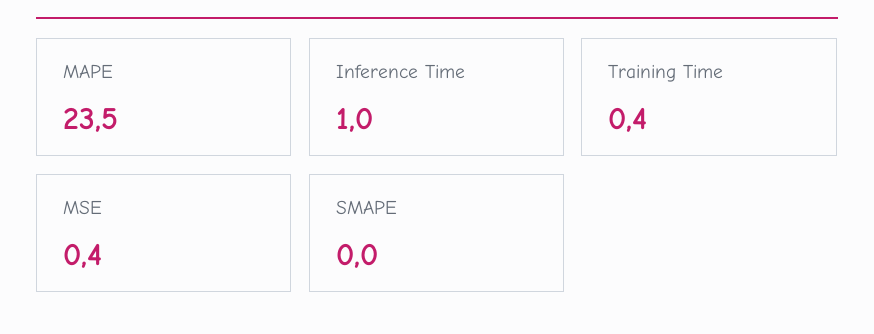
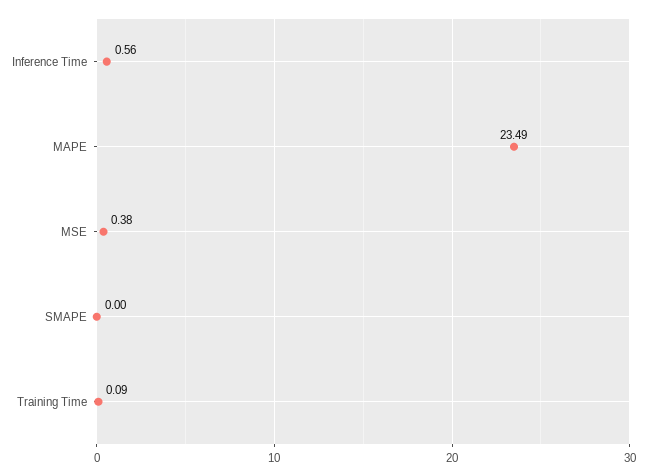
  {
    "MAPE": 23.49,
-   "Inference Time": 1,
+   "Inference Time": 0.56,
-   "Training Time": 0.4,
+   "Training Time": 0.09,
    "MSE": 0.38,
    "SMAPE": 0
  }

